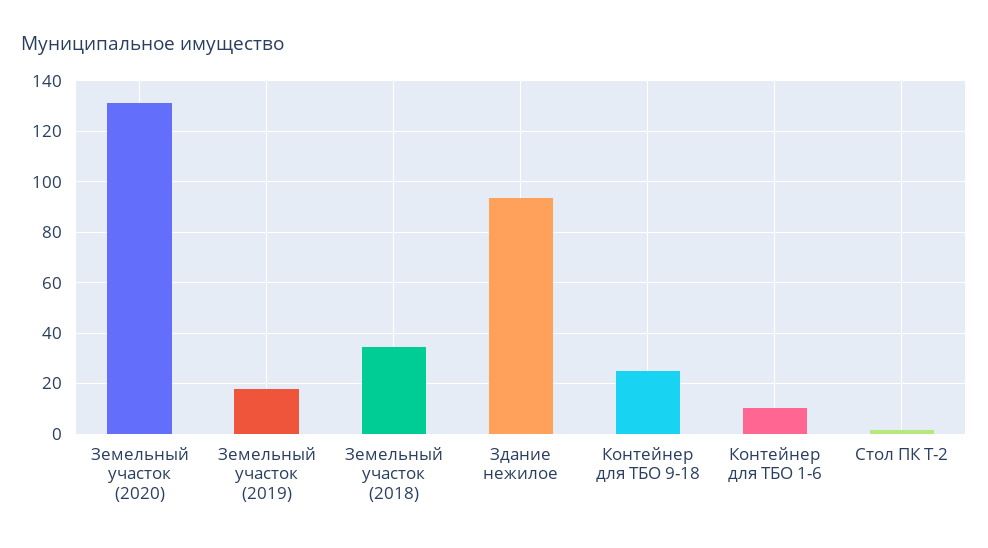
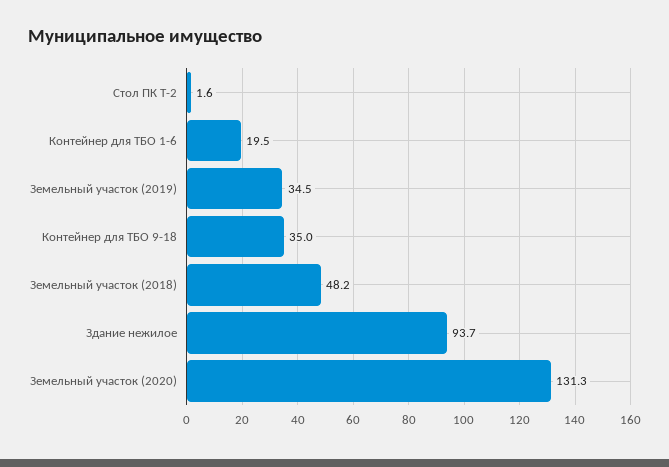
  {
    "Земельный участок (2020)": 131.3,
-   "Земельный участок (2019)": 17.5,
+   "Земельный участок (2019)": 34.5,
-   "Земельный участок (2018)": 35,
+   "Земельный участок (2018)": 48.2,
    "Здание нежилое": 93.7,
-   "Контейнер для ТБО 9-18": 25,
+   "Контейнер для ТБО 9-18": 35,
-   "Контейнер для ТБО 1-6": 10,
+   "Контейнер для ТБО 1-6": 19.5,
    "Стол ПК Т-2": 1.6
  }

